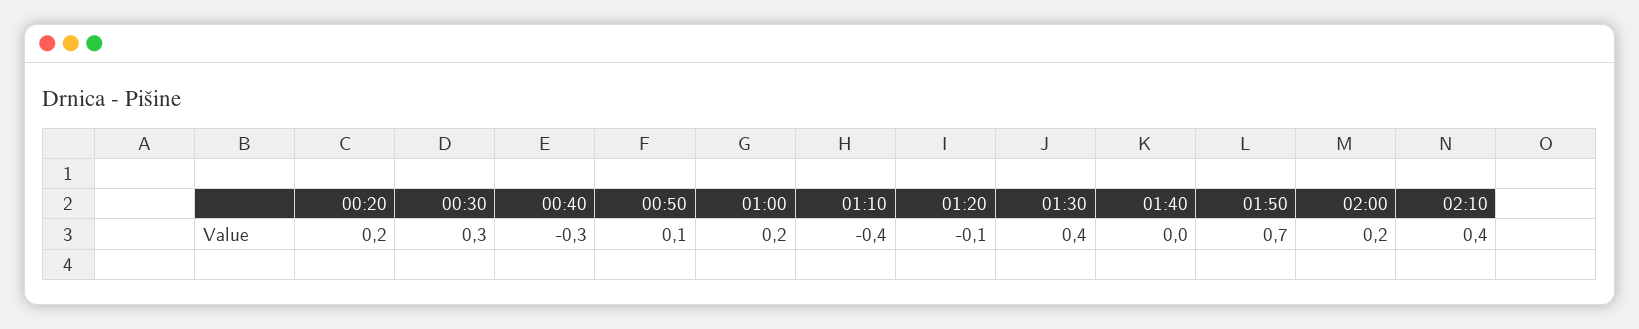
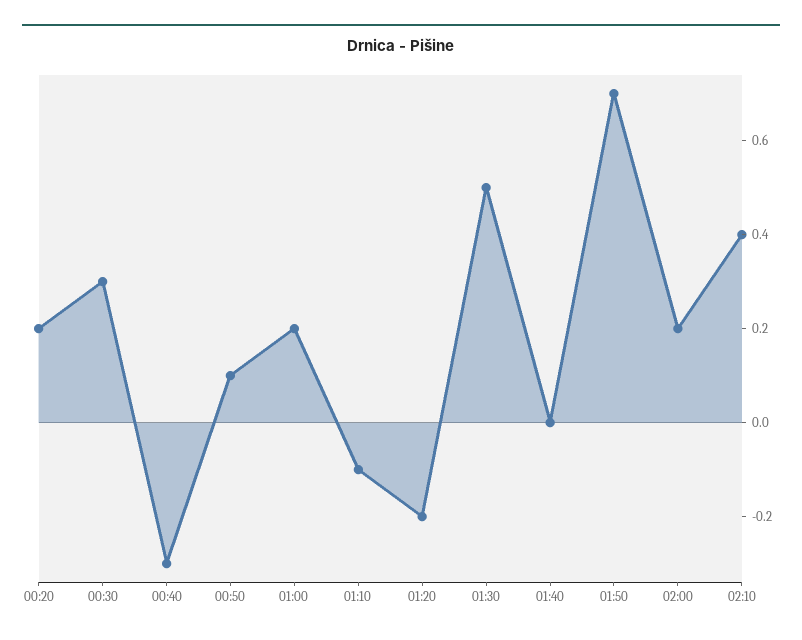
  {
    "00:20": 0.2,
    "00:30": 0.3,
    "00:40": -0.3,
    "00:50": 0.1,
    "01:00": 0.2,
-   "01:10": -0.4,
+   "01:10": -0.1,
-   "01:20": -0.1,
+   "01:20": -0.2,
-   "01:30": 0.4,
+   "01:30": 0.5,
    "01:40": 0,
    "01:50": 0.7,
    "02:00": 0.2,
    "02:10": 0.4
  }

